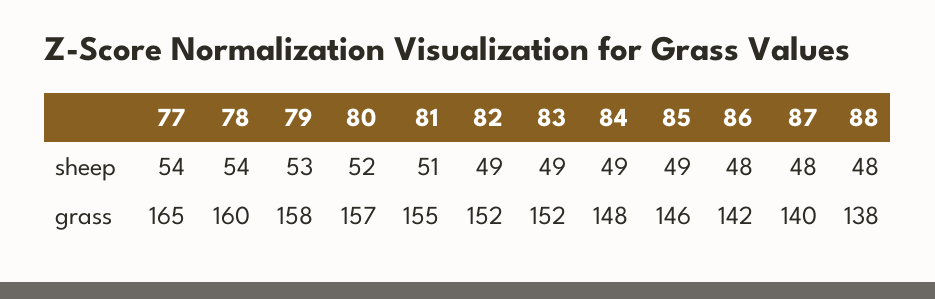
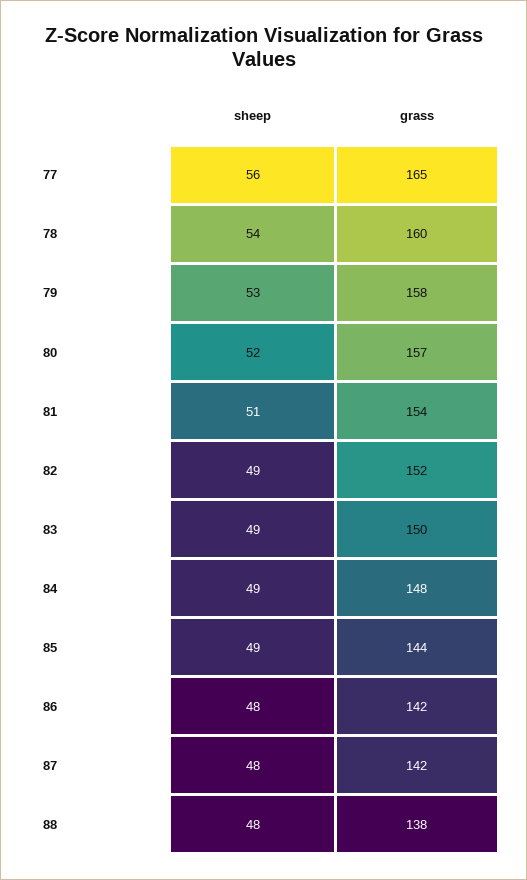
  {
    "77": {
-     "sheep": 54,
+     "sheep": 56,
      "grass": 165
    },
    "78": {
      "sheep": 54,
      "grass": 160
    },
    "79": {
      "sheep": 53,
      "grass": 158
    },
    "80": {
      "sheep": 52,
      "grass": 157
    },
    "81": {
      "sheep": 51,
-     "grass": 155
+     "grass": 154
    },
    "82": {
      "sheep": 49,
      "grass": 152
    },
    "83": {
      "sheep": 49,
-     "grass": 152
+     "grass": 150
    },
    "84": {
      "sheep": 49,
      "grass": 148
    },
    "85": {
      "sheep": 49,
-     "grass": 146
+     "grass": 144
    },
    "86": {
      "sheep": 48,
      "grass": 142
    },
    "87": {
      "sheep": 48,
-     "grass": 140
+     "grass": 142
    },
    "88": {
      "sheep": 48,
      "grass": 138
    }
  }

